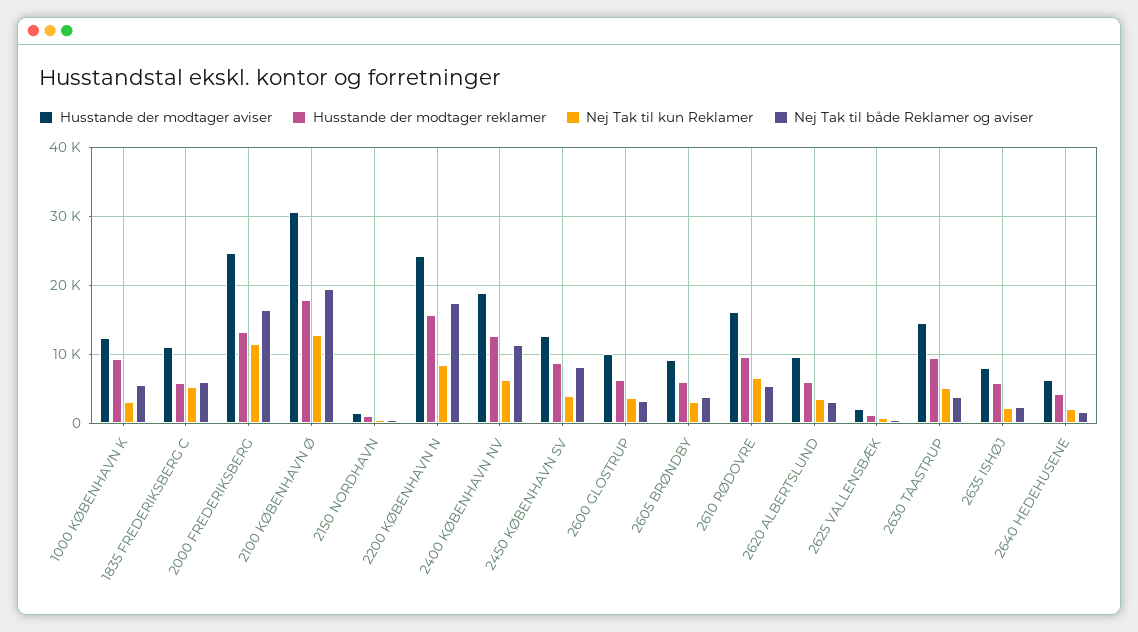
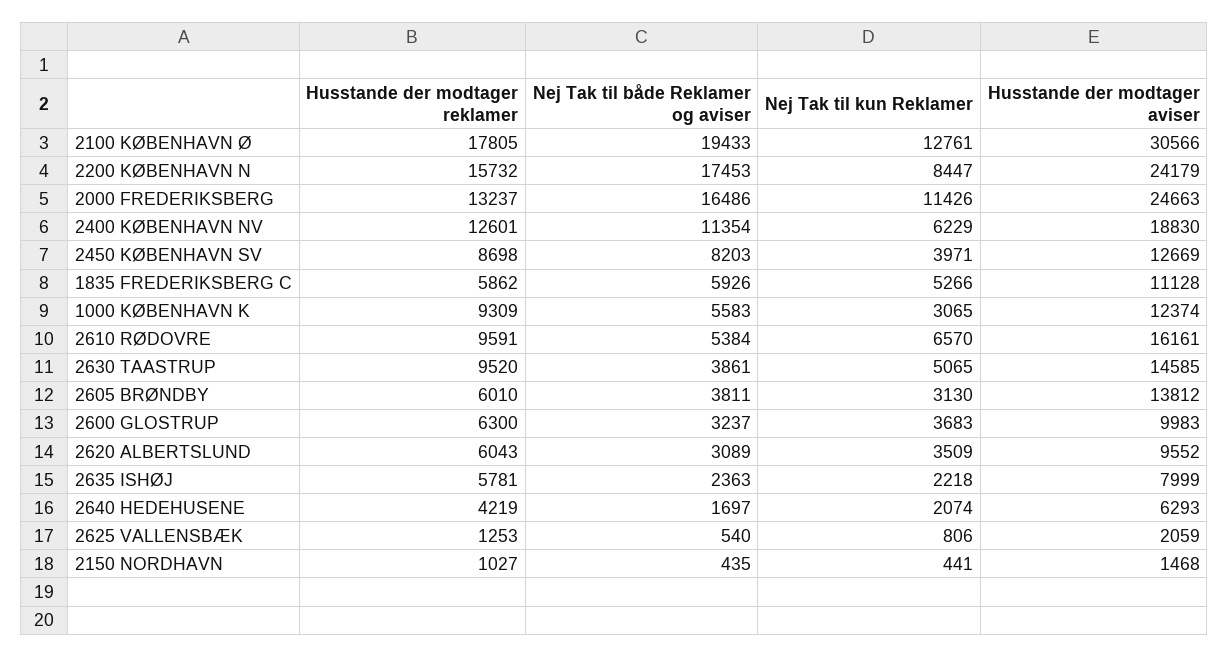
  {
    "Husstande der modtager aviser": {
      "1000 KØBENHAVN K": 12374,
      "1835 FREDERIKSBERG C": 11128,
      "2000 FREDERIKSBERG": 24663,
      "2100 KØBENHAVN Ø": 30566,
      "2150 NORDHAVN": 1468,
      "2200 KØBENHAVN N": 24179,
      "2400 KØBENHAVN NV": 18830,
      "2450 KØBENHAVN SV": 12669,
      "2600 GLOSTRUP": 9983,
-     "2605 BRØNDBY": 9000,
+     "2605 BRØNDBY": 13812,
      "2610 RØDOVRE": 16161,
      "2620 ALBERTSLUND": 9552,
      "2625 VALLENSBÆK": 2059,
      "2630 TAASTRUP": 14585,
      "2635 ISHØJ": 7999,
      "2640 HEDEHUSENE": 6293
    },
    "Husstande der modtager reklamer": {
      "1000 KØBENHAVN K": 9309,
      "1835 FREDERIKSBERG C": 5862,
      "2000 FREDERIKSBERG": 13237,
      "2100 KØBENHAVN Ø": 17805,
      "2150 NORDHAVN": 1027,
      "2200 KØBENHAVN N": 15732,
      "2400 KØBENHAVN NV": 12601,
      "2450 KØBENHAVN SV": 8698,
      "2600 GLOSTRUP": 6300,
      "2605 BRØNDBY": 6010,
      "2610 RØDOVRE": 9591,
      "2620 ALBERTSLUND": 6043,
      "2625 VALLENSBÆK": 1253,
      "2630 TAASTRUP": 9520,
      "2635 ISHØJ": 5781,
      "2640 HEDEHUSENE": 4219
    },
    "Nej Tak til kun Reklamer": {
      "1000 KØBENHAVN K": 3065,
      "1835 FREDERIKSBERG C": 5266,
      "2000 FREDERIKSBERG": 11426,
      "2100 KØBENHAVN Ø": 12761,
      "2150 NORDHAVN": 441,
      "2200 KØBENHAVN N": 8447,
      "2400 KØBENHAVN NV": 6229,
      "2450 KØBENHAVN SV": 3971,
      "2600 GLOSTRUP": 3683,
      "2605 BRØNDBY": 3130,
      "2610 RØDOVRE": 6570,
      "2620 ALBERTSLUND": 3509,
      "2625 VALLENSBÆK": 806,
      "2630 TAASTRUP": 5065,
      "2635 ISHØJ": 2218,
      "2640 HEDEHUSENE": 2074
    },
    "Nej Tak til både Reklamer og aviser": {
      "1000 KØBENHAVN K": 5583,
      "1835 FREDERIKSBERG C": 5926,
      "2000 FREDERIKSBERG": 16486,
      "2100 KØBENHAVN Ø": 19433,
      "2150 NORDHAVN": 435,
      "2200 KØBENHAVN N": 17453,
      "2400 KØBENHAVN NV": 11354,
      "2450 KØBENHAVN SV": 8203,
      "2600 GLOSTRUP": 3237,
      "2605 BRØNDBY": 3811,
      "2610 RØDOVRE": 5384,
      "2620 ALBERTSLUND": 3089,
      "2625 VALLENSBÆK": 540,
      "2630 TAASTRUP": 3861,
      "2635 ISHØJ": 2363,
      "2640 HEDEHUSENE": 1697
    }
  }

